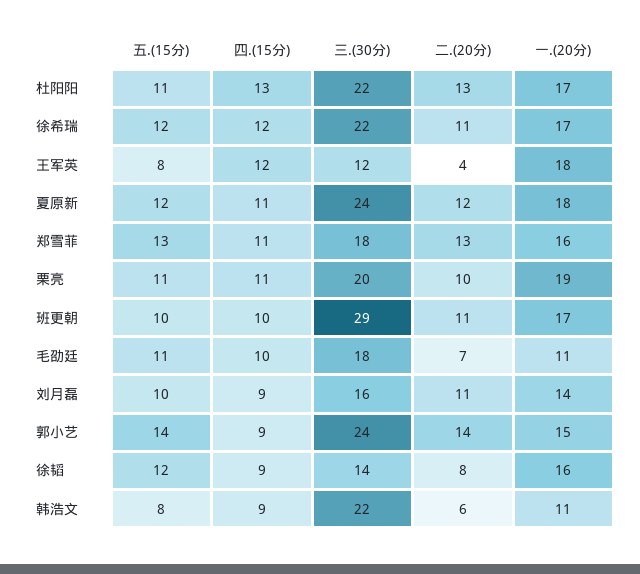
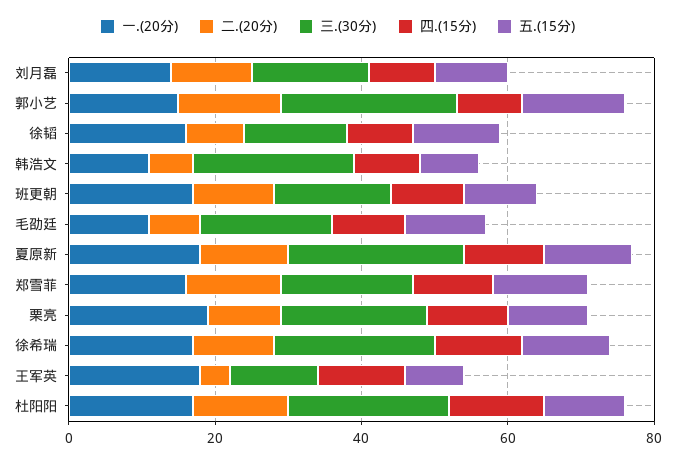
  {
    "五.(15分)": {
      "杜阳阳": 11,
      "徐希瑞": 12,
      "王军英": 8,
      "夏原新": 12,
      "郑雪菲": 13,
      "栗亮": 11,
      "班更朝": 10,
      "毛劭廷": 11,
      "刘月磊": 10,
      "郭小艺": 14,
      "徐韬": 12,
      "韩浩文": 8
    },
    "四.(15分)": {
      "杜阳阳": 13,
      "徐希瑞": 12,
      "王军英": 12,
      "夏原新": 11,
      "郑雪菲": 11,
      "栗亮": 11,
      "班更朝": 10,
      "毛劭廷": 10,
      "刘月磊": 9,
      "郭小艺": 9,
      "徐韬": 9,
      "韩浩文": 9
    },
    "三.(30分)": {
      "杜阳阳": 22,
      "徐希瑞": 22,
      "王军英": 12,
      "夏原新": 24,
      "郑雪菲": 18,
      "栗亮": 20,
-     "班更朝": 29,
+     "班更朝": 15,
      "毛劭廷": 18,
      "刘月磊": 16,
      "郭小艺": 24,
      "徐韬": 14,
      "韩浩文": 22
    },
    "二.(20分)": {
      "杜阳阳": 13,
      "徐希瑞": 11,
      "王军英": 4,
      "夏原新": 12,
      "郑雪菲": 13,
      "栗亮": 10,
      "班更朝": 11,
      "毛劭廷": 7,
      "刘月磊": 11,
      "郭小艺": 14,
      "徐韬": 8,
      "韩浩文": 6
    },
    "一.(20分)": {
      "杜阳阳": 17,
      "徐希瑞": 17,
      "王军英": 18,
      "夏原新": 18,
      "郑雪菲": 16,
      "栗亮": 19,
      "班更朝": 17,
      "毛劭廷": 11,
      "刘月磊": 14,
      "郭小艺": 15,
      "徐韬": 16,
      "韩浩文": 11
    }
  }

